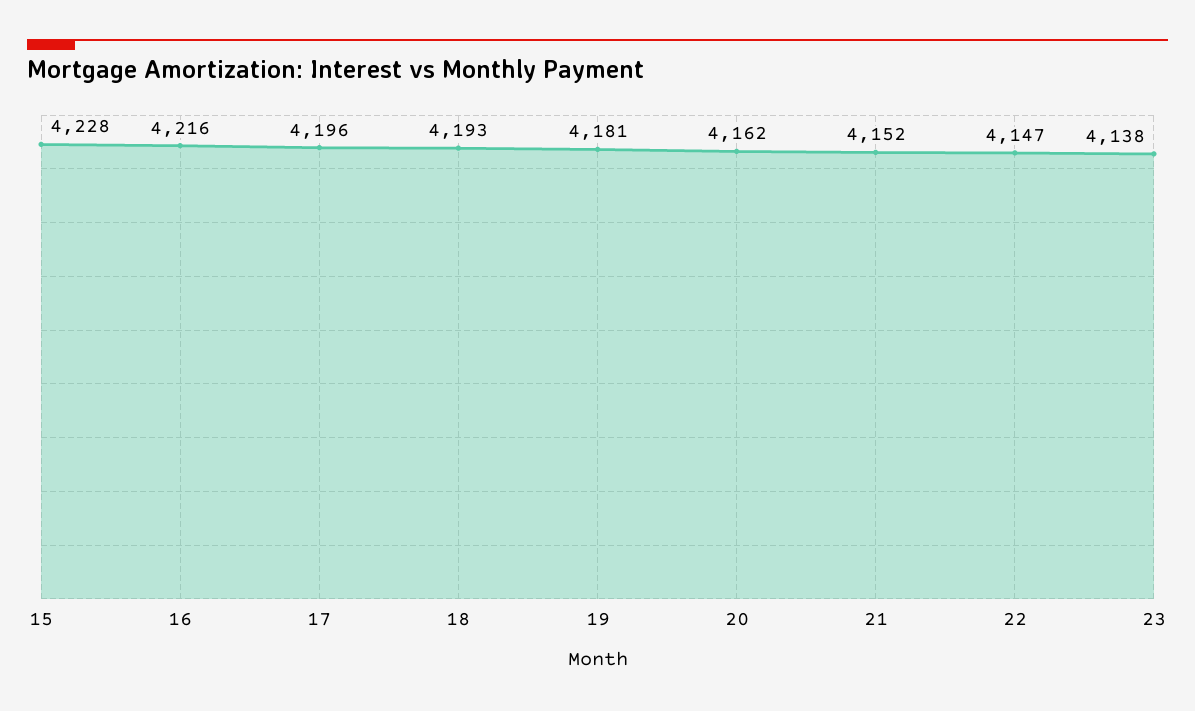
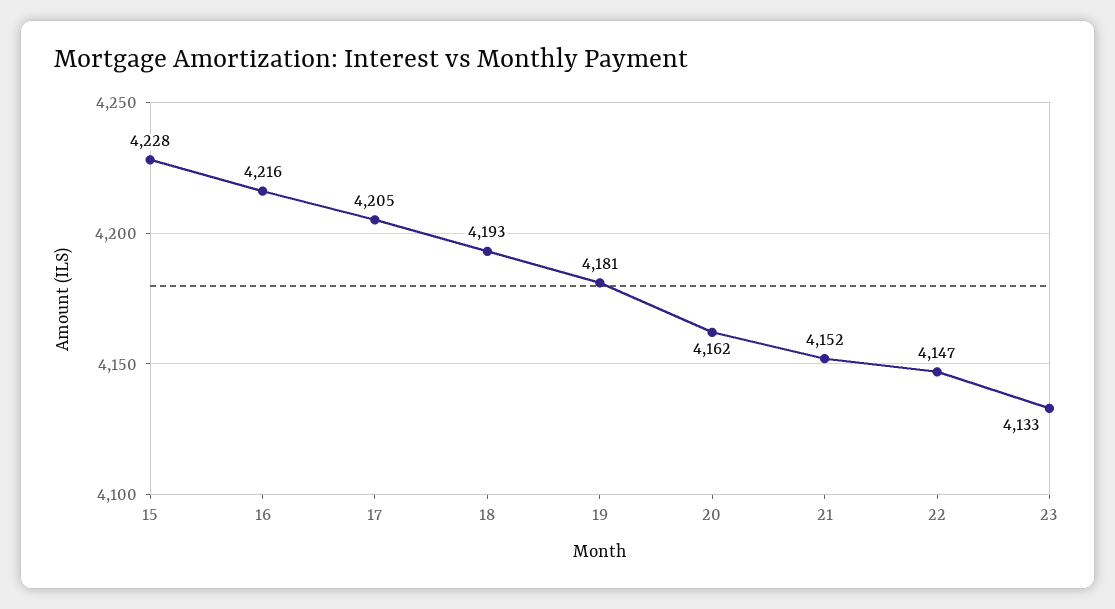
  {
    "15": 4228,
    "16": 4216,
-   "17": 4196,
+   "17": 4205,
    "18": 4193,
    "19": 4181,
    "20": 4162,
    "21": 4152,
    "22": 4147,
-   "23": 4138
+   "23": 4133
  }

